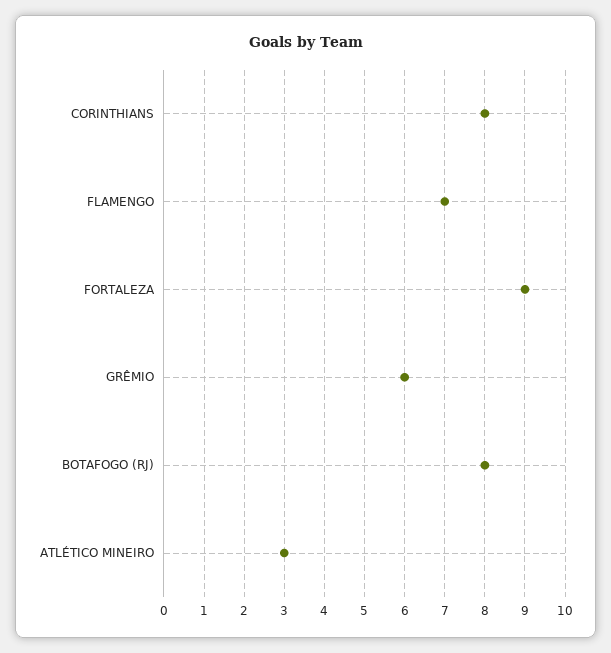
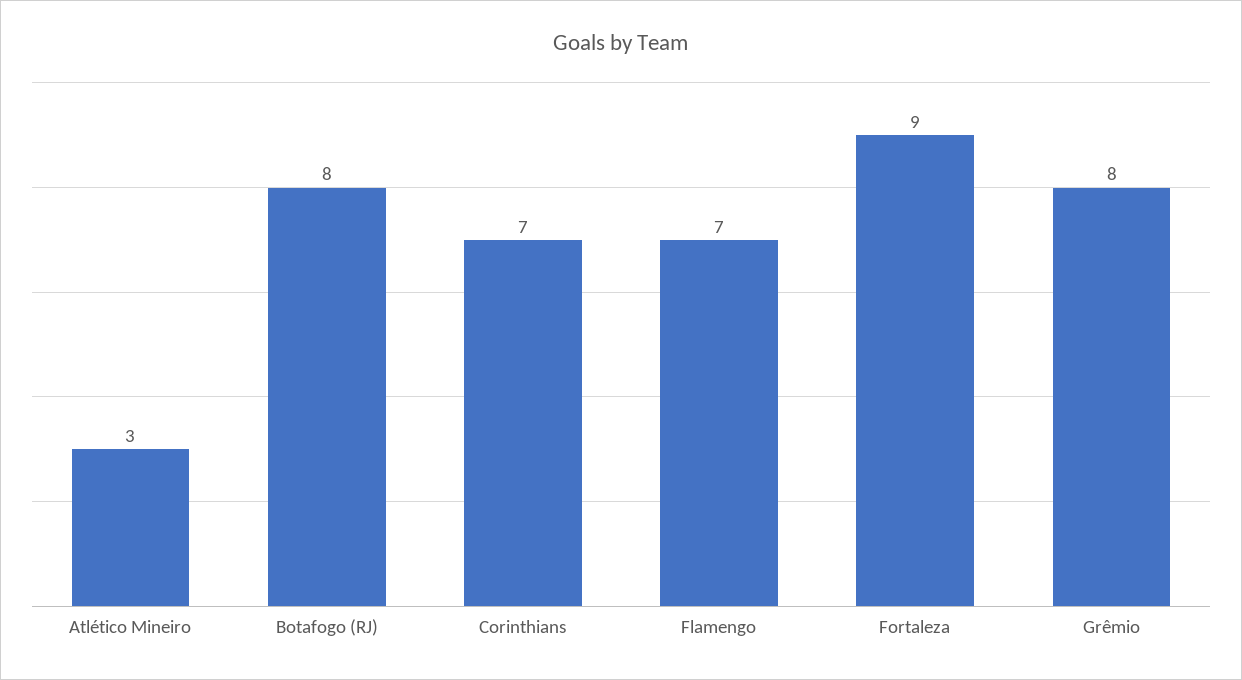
  {
-   "CORINTHIANS": 8,
+   "CORINTHIANS": 7,
    "FLAMENGO": 7,
    "FORTALEZA": 9,
-   "GRÊMIO": 6,
+   "GRÊMIO": 8,
    "BOTAFOGO (RJ)": 8,
    "ATLÉTICO MINEIRO": 3
  }

